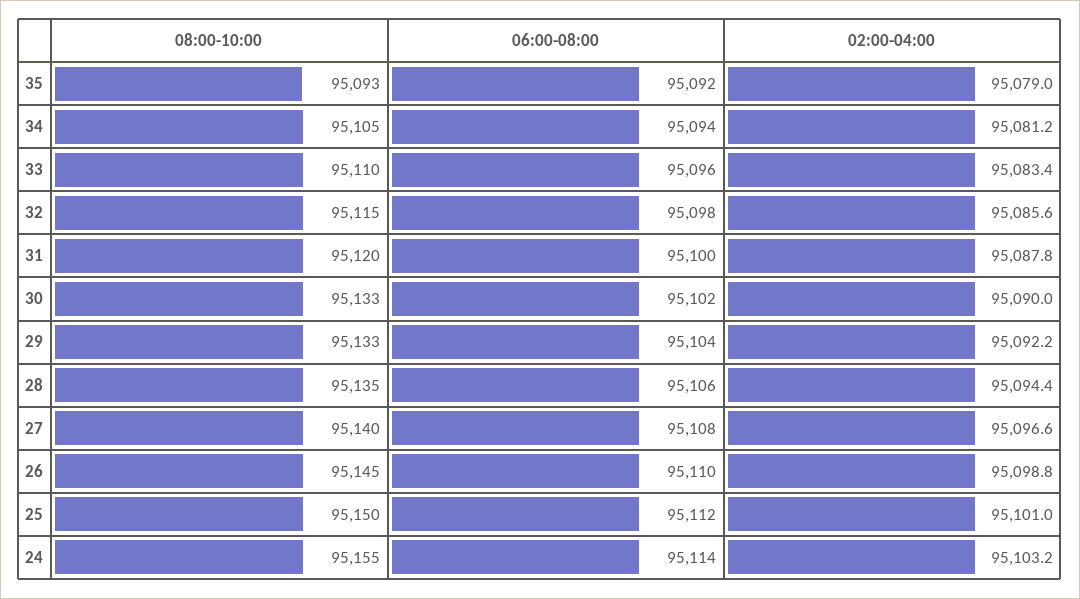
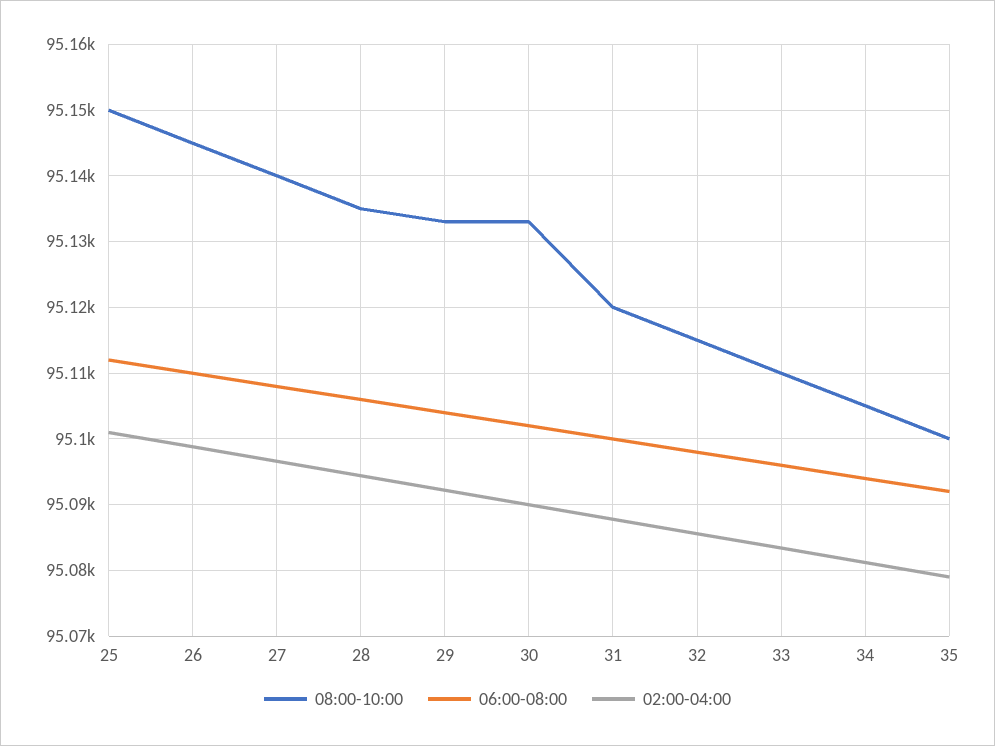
  {
    "08:00-10:00": {
-     "35": 95093,
+     "35": 95100,
      "34": 95105,
      "33": 95110,
      "32": 95115,
      "31": 95120,
      "30": 95133,
      "29": 95133,
      "28": 95135,
      "27": 95140,
      "26": 95145,
-     "25": 95150,
+     "25": 95150
-     "24": 95155
    },
    "06:00-08:00": {
      "35": 95092,
      "34": 95094,
      "33": 95096,
      "32": 95098,
      "31": 95100,
      "30": 95102,
      "29": 95104,
      "28": 95106,
      "27": 95108,
      "26": 95110,
-     "25": 95112,
+     "25": 95112
-     "24": 95114
    },
    "02:00-04:00": {
      "35": 95079,
      "34": 95081.2,
      "33": 95083.4,
      "32": 95085.6,
      "31": 95087.8,
      "30": 95090,
      "29": 95092.2,
      "28": 95094.4,
      "27": 95096.6,
      "26": 95098.8,
-     "25": 95101,
+     "25": 95101
-     "24": 95103.2
    }
  }

